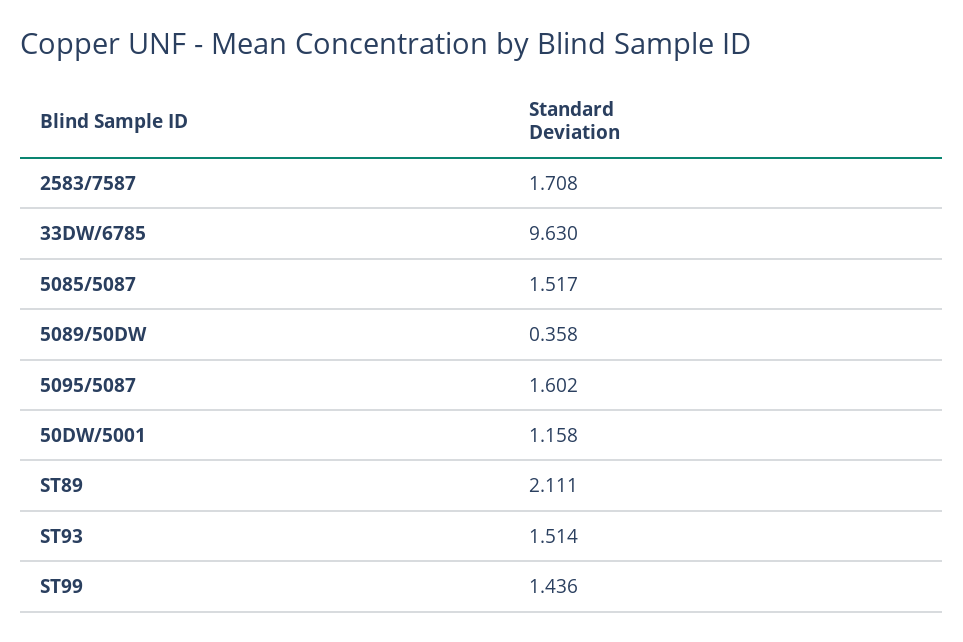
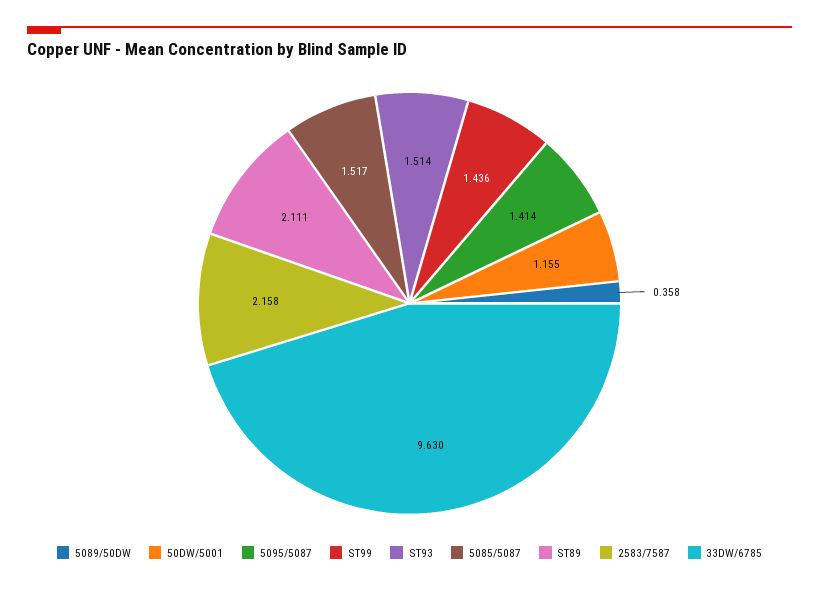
  {
-   "2583/7587": 1.708,
+   "2583/7587": 2.158,
    "33DW/6785": 9.63,
    "5085/5087": 1.517,
    "5089/50DW": 0.358,
-   "5095/5087": 1.602,
+   "5095/5087": 1.414,
-   "50DW/5001": 1.158,
+   "50DW/5001": 1.155,
    "ST89": 2.111,
    "ST93": 1.514,
    "ST99": 1.436
  }

